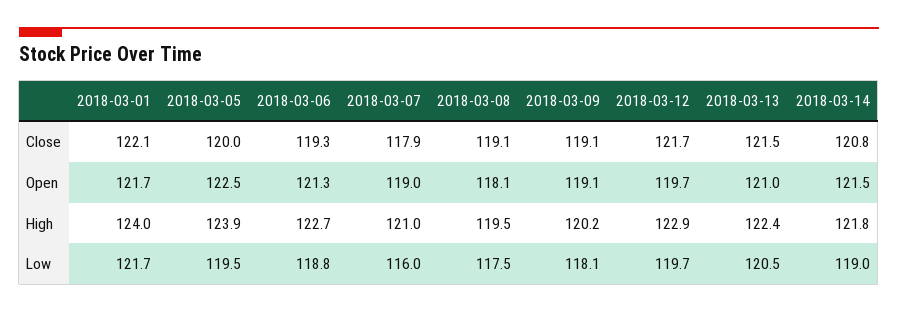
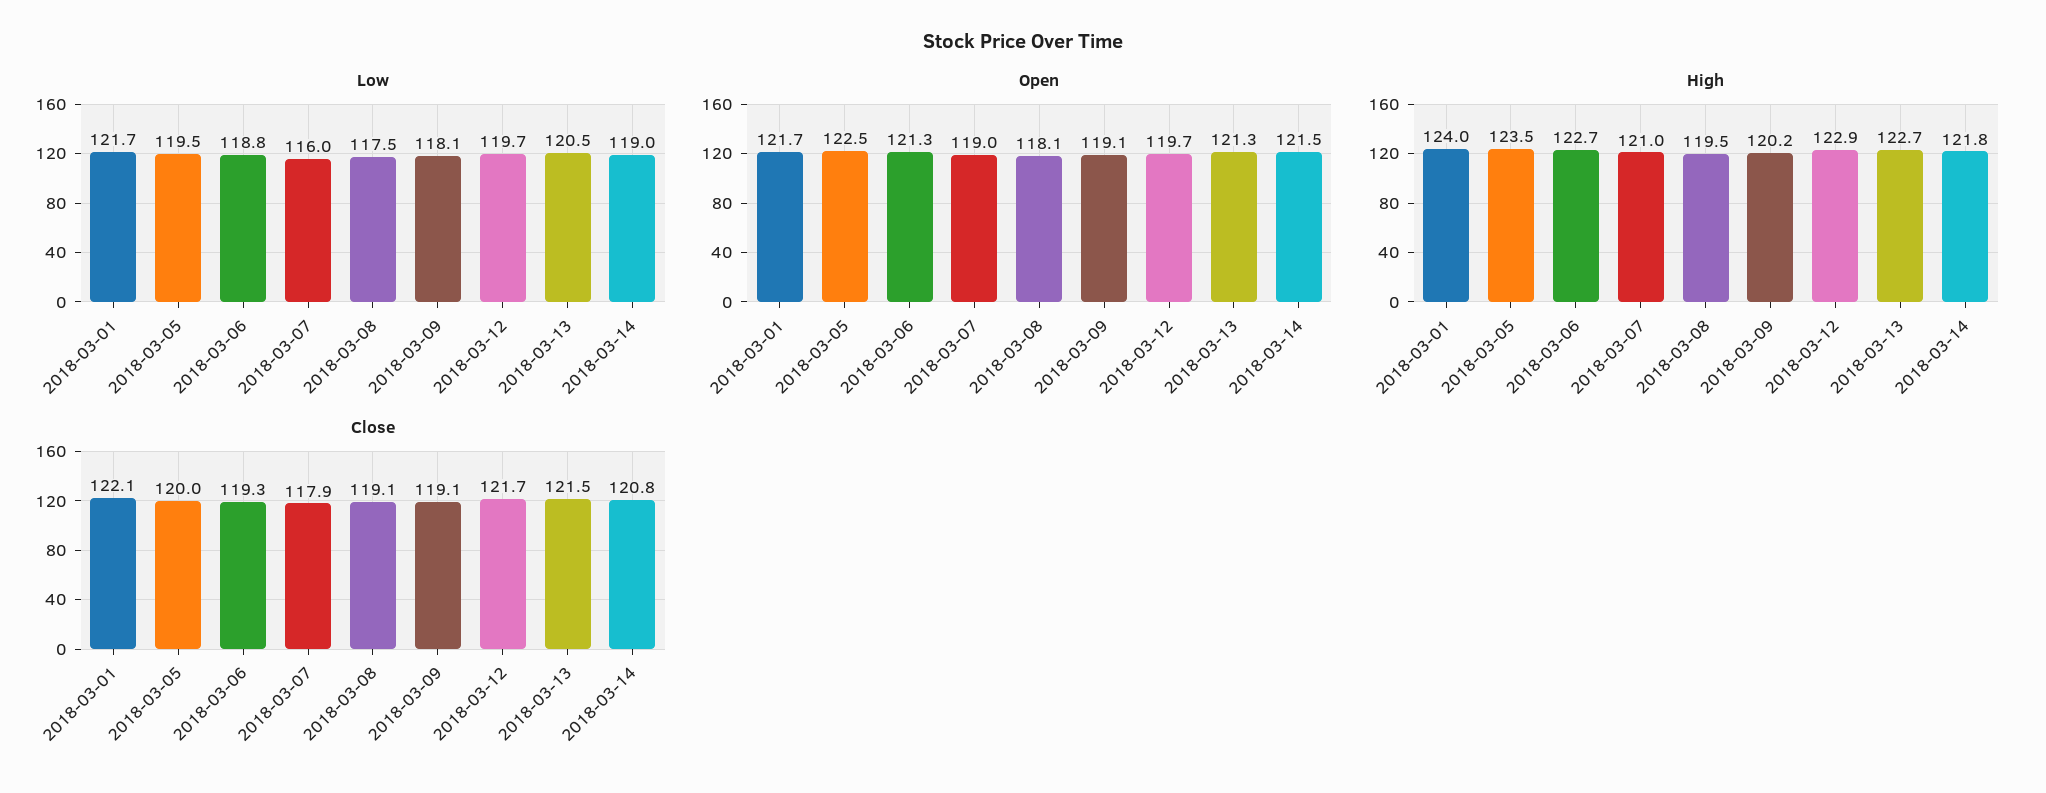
  {
    "Close": {
      "2018-03-01": 122.1,
      "2018-03-05": 120,
      "2018-03-06": 119.3,
      "2018-03-07": 117.9,
      "2018-03-08": 119.1,
      "2018-03-09": 119.1,
      "2018-03-12": 121.7,
      "2018-03-13": 121.5,
      "2018-03-14": 120.8
    },
    "Open": {
      "2018-03-01": 121.7,
      "2018-03-05": 122.5,
      "2018-03-06": 121.3,
      "2018-03-07": 119,
      "2018-03-08": 118.1,
      "2018-03-09": 119.1,
      "2018-03-12": 119.7,
-     "2018-03-13": 121,
+     "2018-03-13": 121.3,
      "2018-03-14": 121.5
    },
    "High": {
      "2018-03-01": 124,
-     "2018-03-05": 123.9,
+     "2018-03-05": 123.5,
      "2018-03-06": 122.7,
      "2018-03-07": 121,
      "2018-03-08": 119.5,
      "2018-03-09": 120.2,
      "2018-03-12": 122.9,
-     "2018-03-13": 122.4,
+     "2018-03-13": 122.7,
      "2018-03-14": 121.8
    },
    "Low": {
      "2018-03-01": 121.7,
      "2018-03-05": 119.5,
      "2018-03-06": 118.8,
      "2018-03-07": 116,
      "2018-03-08": 117.5,
      "2018-03-09": 118.1,
      "2018-03-12": 119.7,
      "2018-03-13": 120.5,
      "2018-03-14": 119
    }
  }

